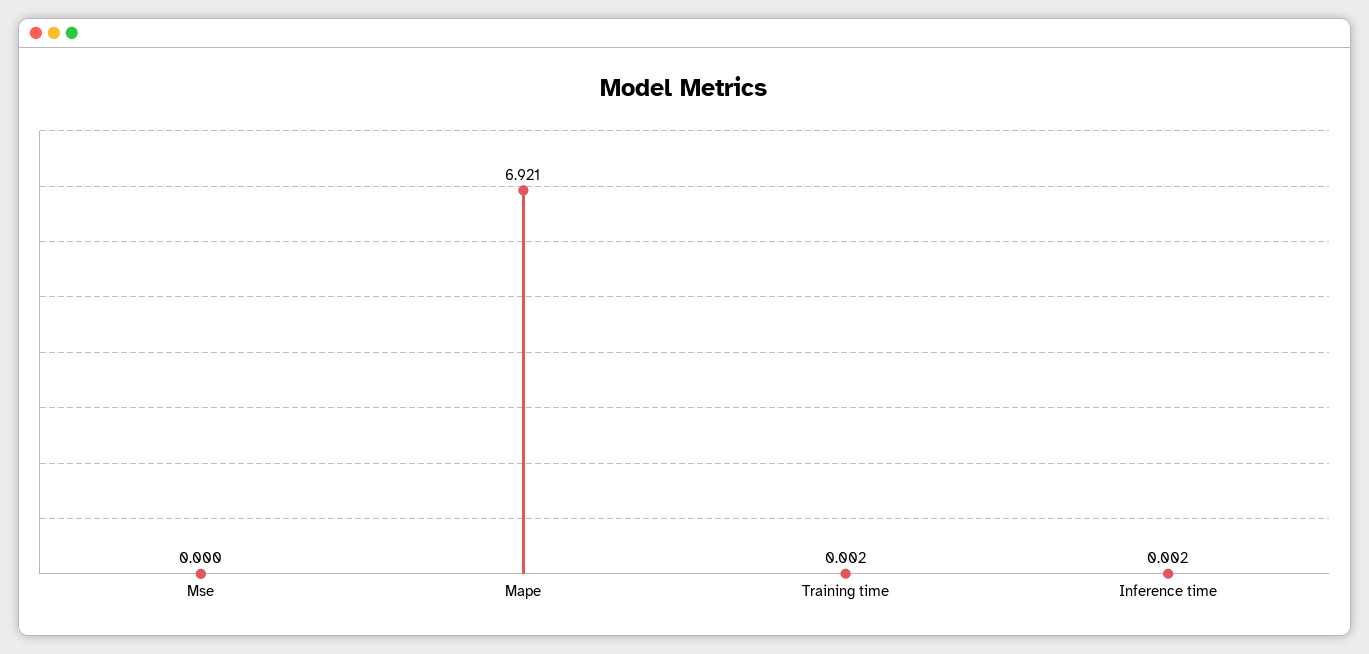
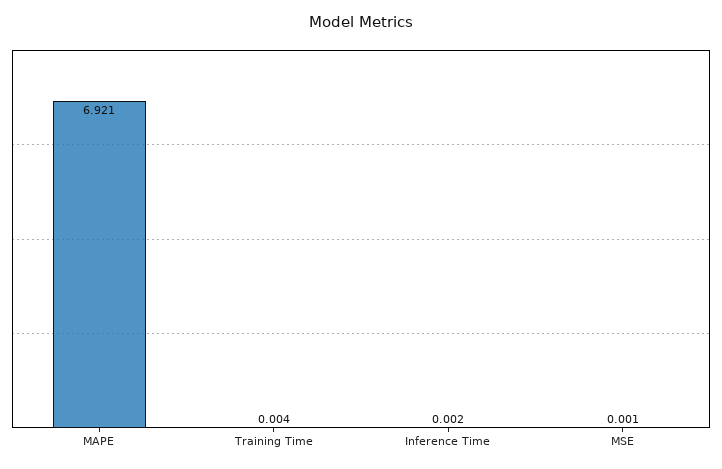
  {
-   "Mse": 0,
+   "Mse": 0.001,
    "Mape": 6.921,
-   "Training time": 0.002,
+   "Training time": 0.004,
    "Inference time": 0.002
  }

